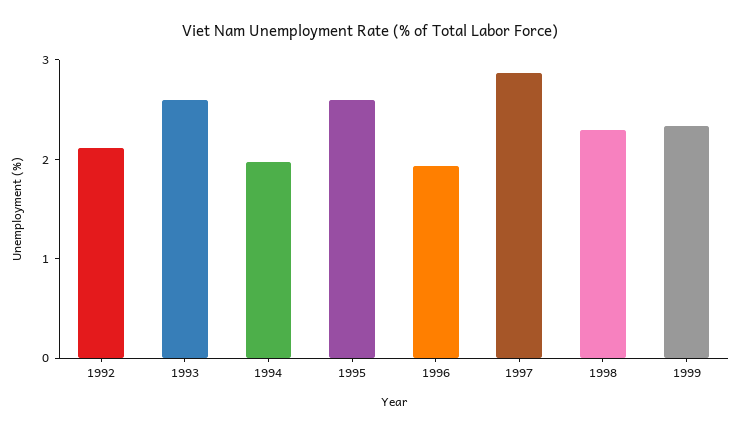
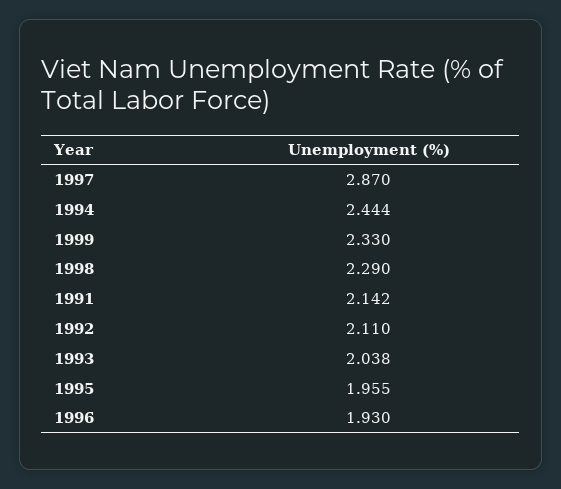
  {
    "1992": 2.11,
-   "1993": 2.6,
+   "1993": 2.038,
-   "1994": 2,
+   "1994": 2.444,
-   "1995": 2.6,
+   "1995": 1.955,
    "1996": 1.93,
    "1997": 2.87,
    "1998": 2.29,
-   "1999": 2.33
+   "1999": 2.33,
+   "1991": 2.142
  }

